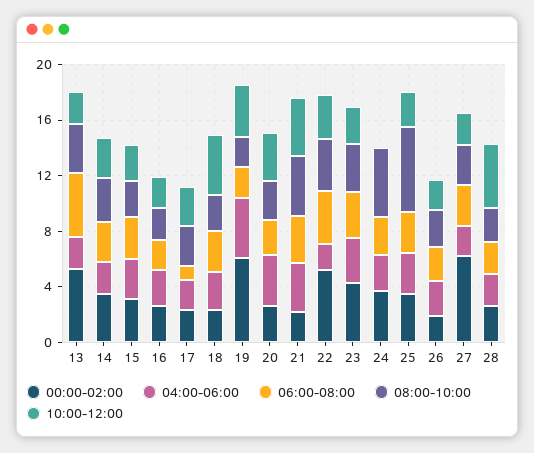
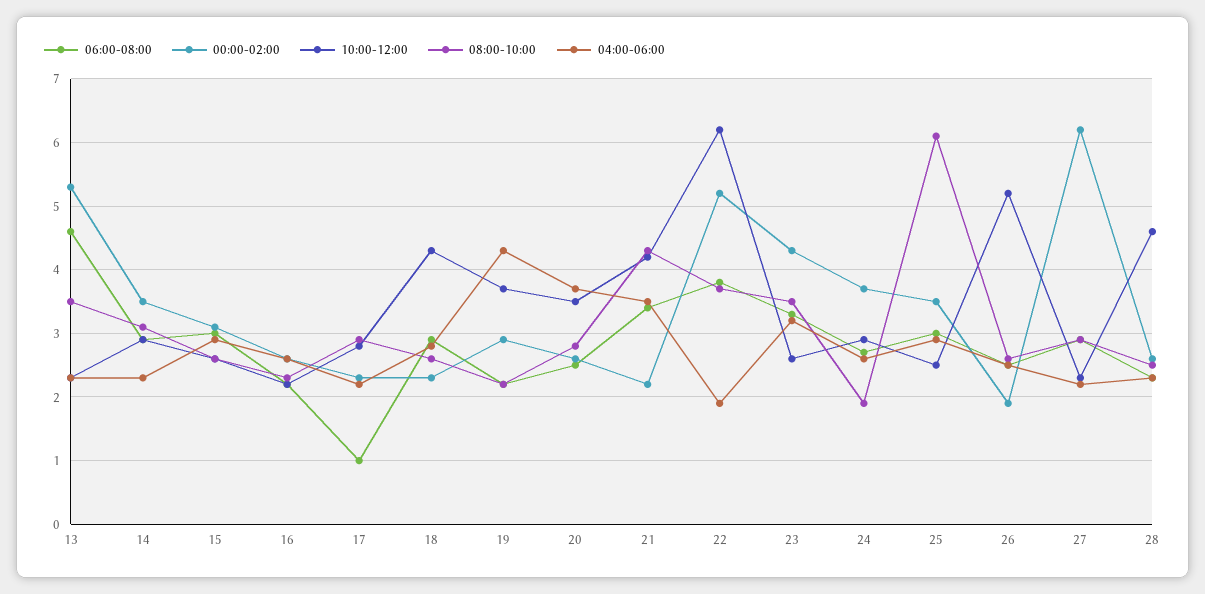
  {
    "00:00-02:00": {
      "13": 5.3,
      "14": 3.5,
      "15": 3.1,
      "16": 2.6,
      "17": 2.3,
      "18": 2.3,
-     "19": 6,
+     "19": 2.9,
      "20": 2.6,
      "21": 2.2,
      "22": 5.2,
      "23": 4.3,
      "24": 3.7,
      "25": 3.5,
      "26": 1.9,
      "27": 6.2,
      "28": 2.6
    },
    "04:00-06:00": {
      "13": 2.3,
      "14": 2.3,
      "15": 2.9,
      "16": 2.6,
      "17": 2.2,
      "18": 2.8,
      "19": 4.3,
      "20": 3.7,
      "21": 3.5,
      "22": 1.9,
      "23": 3.2,
      "24": 2.6,
      "25": 2.9,
      "26": 2.5,
      "27": 2.2,
      "28": 2.3
    },
    "06:00-08:00": {
      "13": 4.6,
      "14": 2.9,
      "15": 3,
      "16": 2.2,
      "17": 1,
      "18": 2.9,
      "19": 2.2,
      "20": 2.5,
      "21": 3.4,
      "22": 3.8,
      "23": 3.3,
      "24": 2.7,
      "25": 3,
      "26": 2.5,
      "27": 2.9,
      "28": 2.3
    },
    "08:00-10:00": {
      "13": 3.5,
      "14": 3.1,
      "15": 2.6,
      "16": 2.3,
      "17": 2.9,
      "18": 2.6,
      "19": 2.2,
      "20": 2.8,
      "21": 4.3,
      "22": 3.7,
      "23": 3.5,
-     "24": 5,
+     "24": 1.9,
      "25": 6.1,
      "26": 2.6,
      "27": 2.9,
      "28": 2.5
    },
    "10:00-12:00": {
      "13": 2.3,
      "14": 2.9,
      "15": 2.6,
      "16": 2.2,
      "17": 2.8,
      "18": 4.3,
      "19": 3.7,
      "20": 3.5,
      "21": 4.2,
-     "22": 3,
+     "22": 6.2,
      "23": 2.6,
-     "24": 0,
+     "24": 2.9,
      "25": 2.5,
-     "26": 2,
+     "26": 5.2,
      "27": 2.3,
      "28": 4.6
    }
  }

